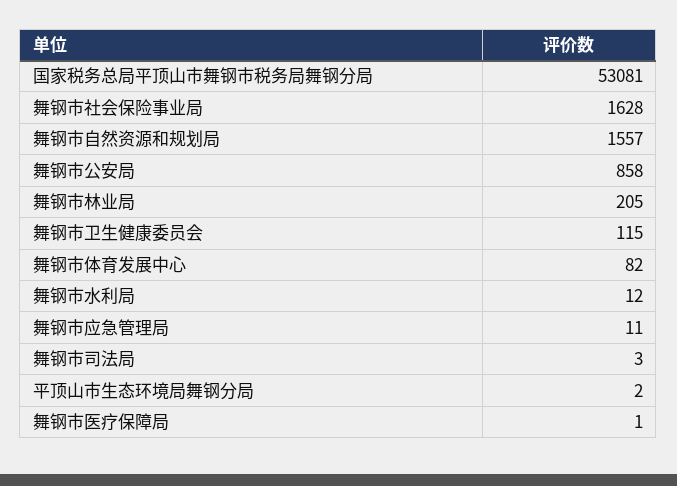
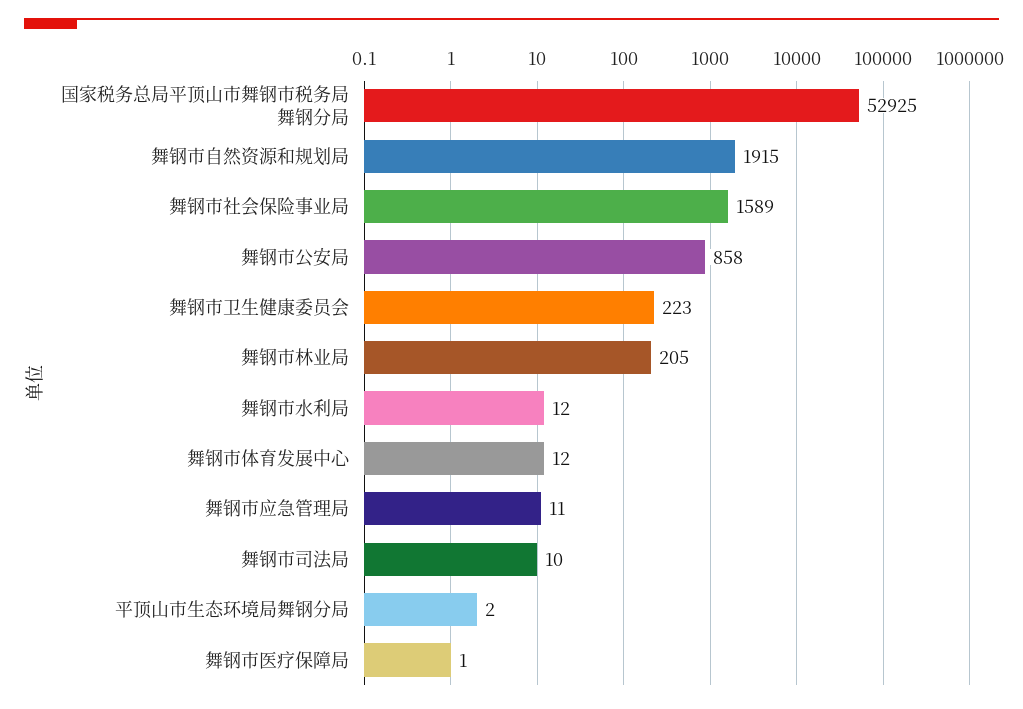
  {
-   "国家税务总局平顶山市舞钢市税务局舞钢分局": 53081,
+   "国家税务总局平顶山市舞钢市税务局舞钢分局": 52925,
-   "舞钢市社会保险事业局": 1628,
+   "舞钢市社会保险事业局": 1589,
-   "舞钢市自然资源和规划局": 1557,
+   "舞钢市自然资源和规划局": 1915,
    "舞钢市公安局": 858,
    "舞钢市林业局": 205,
-   "舞钢市卫生健康委员会": 115,
+   "舞钢市卫生健康委员会": 223,
-   "舞钢市体育发展中心": 82,
+   "舞钢市体育发展中心": 12,
    "舞钢市水利局": 12,
    "舞钢市应急管理局": 11,
-   "舞钢市司法局": 3,
+   "舞钢市司法局": 10,
    "平顶山市生态环境局舞钢分局": 2,
    "舞钢市医疗保障局": 1
  }

